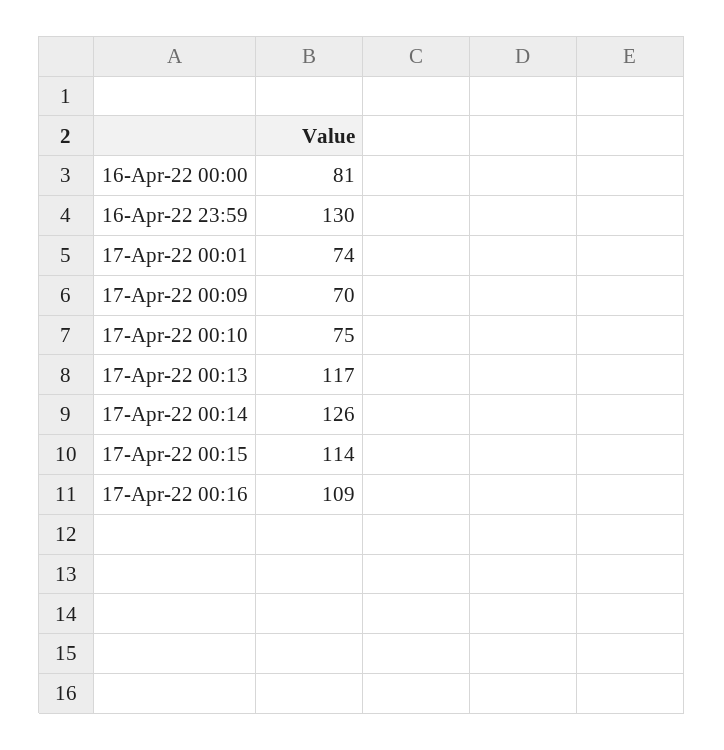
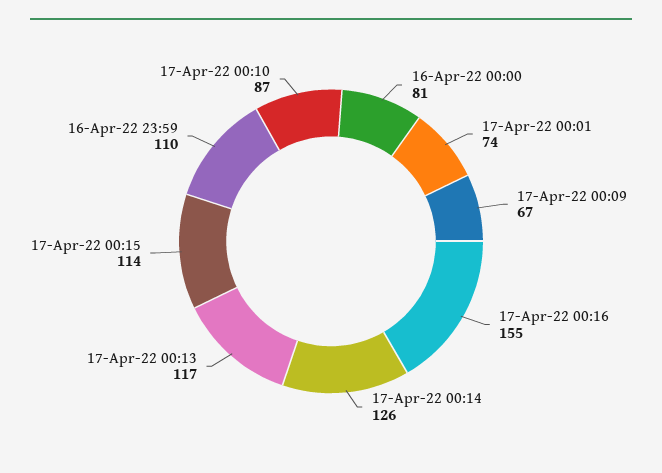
  {
    "16-Apr-22 00:00": 81,
-   "16-Apr-22 23:59": 130,
+   "16-Apr-22 23:59": 110,
    "17-Apr-22 00:01": 74,
-   "17-Apr-22 00:09": 70,
+   "17-Apr-22 00:09": 67,
-   "17-Apr-22 00:10": 75,
+   "17-Apr-22 00:10": 87,
    "17-Apr-22 00:13": 117,
    "17-Apr-22 00:14": 126,
    "17-Apr-22 00:15": 114,
-   "17-Apr-22 00:16": 109
+   "17-Apr-22 00:16": 155
  }

